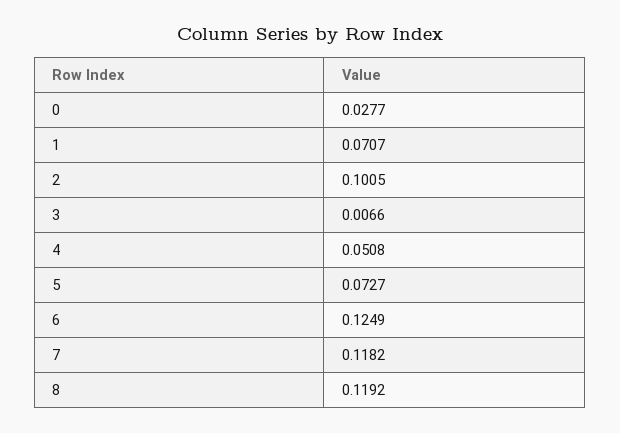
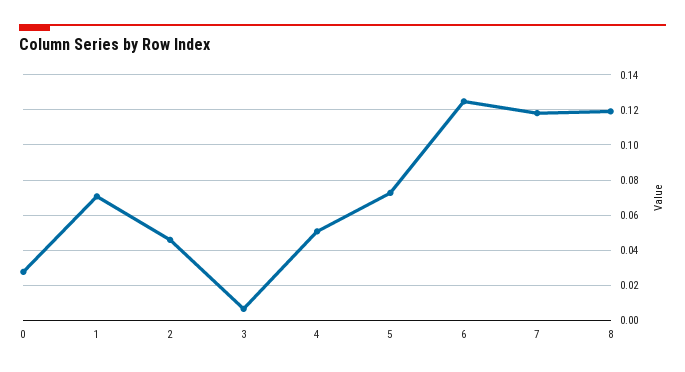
  {
    "0": 0.0277,
    "1": 0.0707,
-   "2": 0.1005,
+   "2": 0.045,
    "3": 0.0066,
    "4": 0.0508,
    "5": 0.0727,
    "6": 0.1249,
    "7": 0.1182,
    "8": 0.1192
  }

